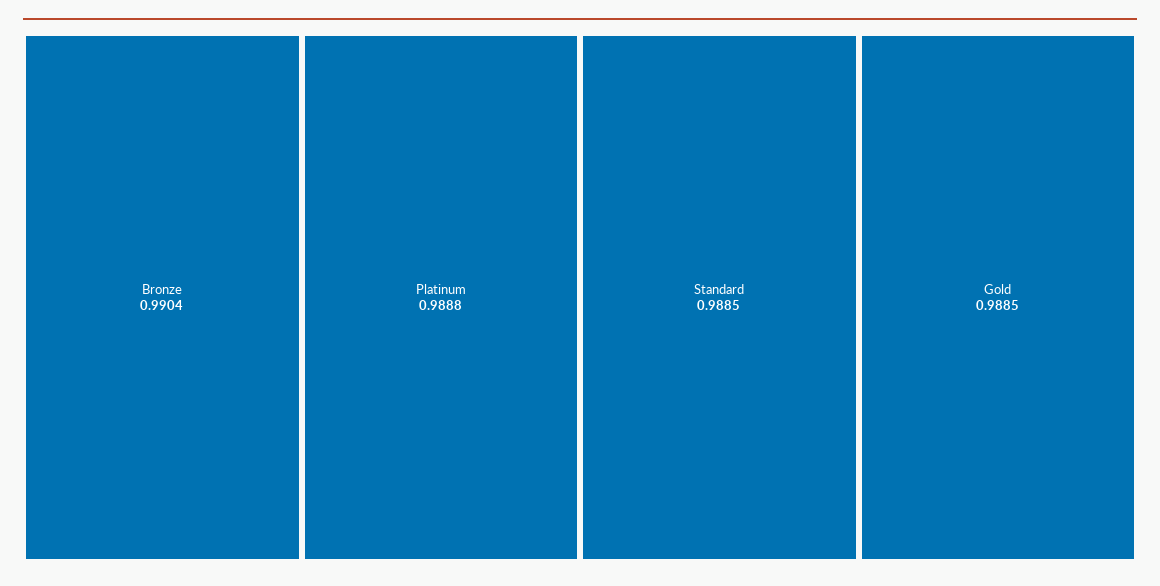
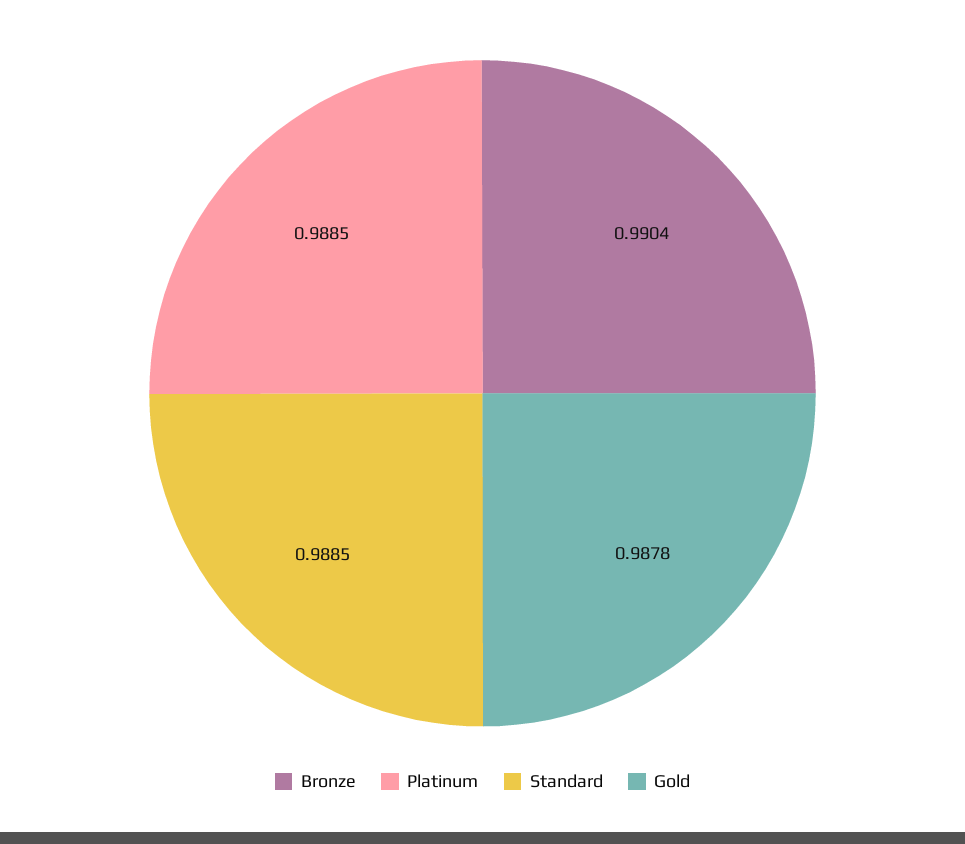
  {
    "Bronze": 0.9904,
-   "Platinum": 0.9888,
+   "Platinum": 0.9885,
    "Standard": 0.9885,
-   "Gold": 0.9885
+   "Gold": 0.9878
  }

